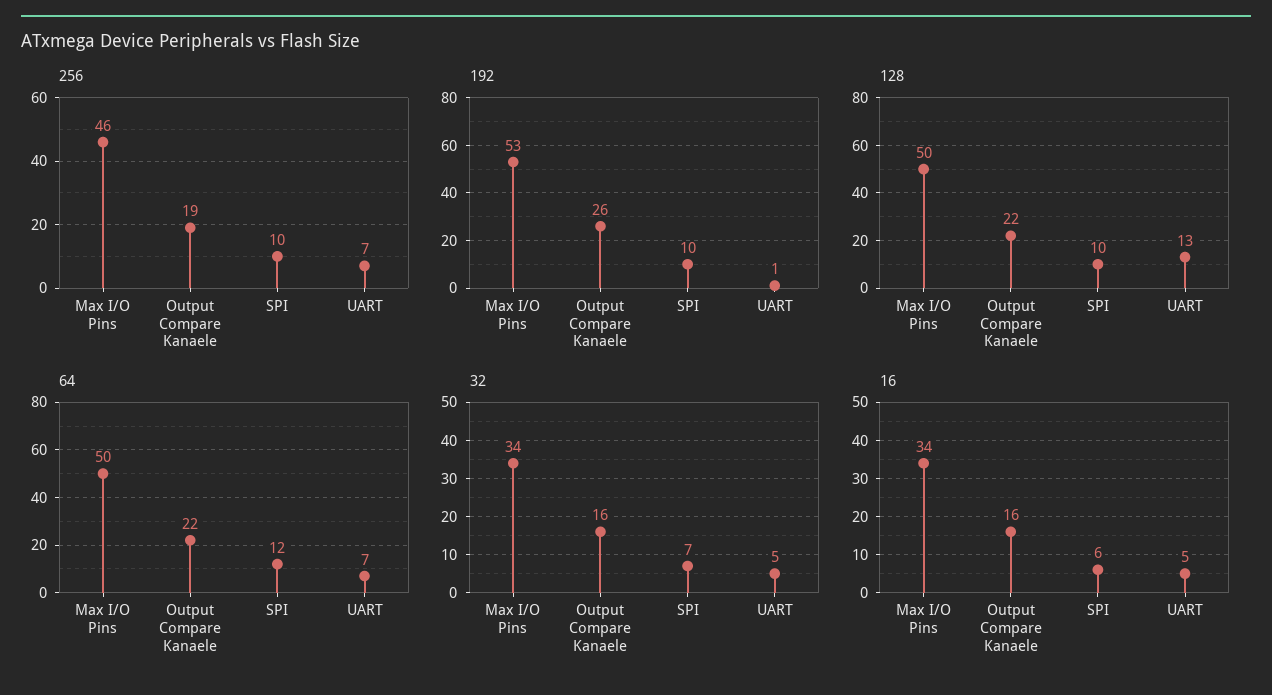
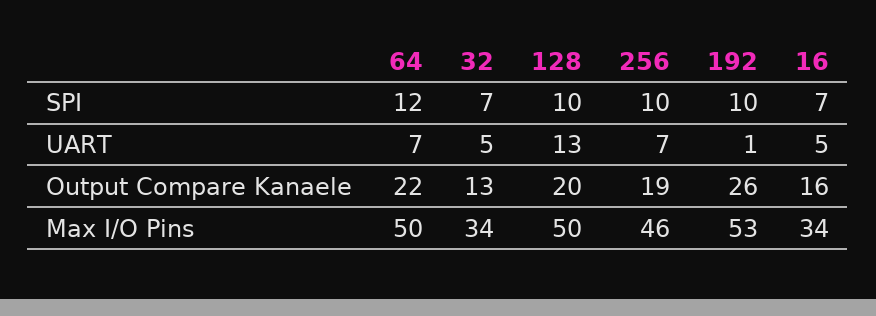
  {
    "256": {
      "Max I/O Pins": 46,
      "Output Compare Kanaele": 19,
      "SPI": 10,
      "UART": 7
    },
    "192": {
      "Max I/O Pins": 53,
      "Output Compare Kanaele": 26,
      "SPI": 10,
      "UART": 1
    },
    "128": {
      "Max I/O Pins": 50,
-     "Output Compare Kanaele": 22,
+     "Output Compare Kanaele": 20,
      "SPI": 10,
      "UART": 13
    },
    "64": {
      "Max I/O Pins": 50,
      "Output Compare Kanaele": 22,
      "SPI": 12,
      "UART": 7
    },
    "32": {
      "Max I/O Pins": 34,
-     "Output Compare Kanaele": 16,
+     "Output Compare Kanaele": 13,
      "SPI": 7,
      "UART": 5
    },
    "16": {
      "Max I/O Pins": 34,
      "Output Compare Kanaele": 16,
-     "SPI": 6,
+     "SPI": 7,
      "UART": 5
    }
  }

